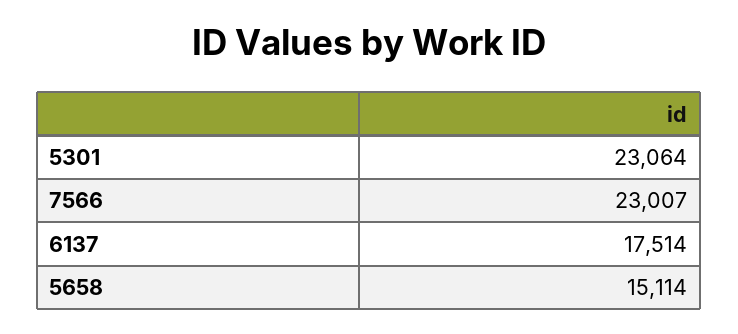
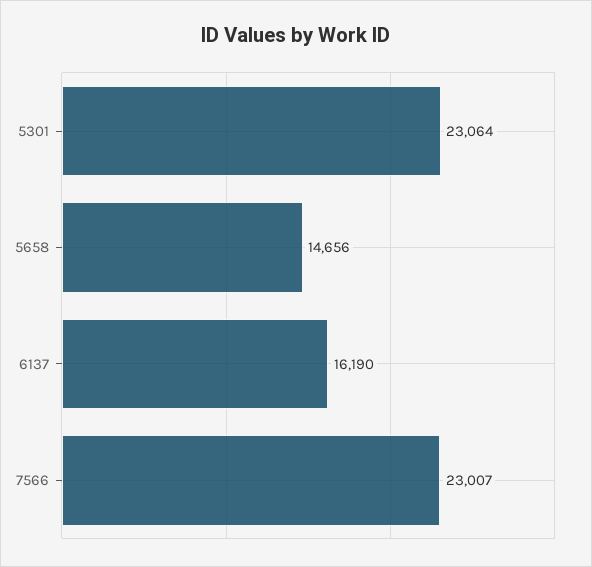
  {
    "5301": 23064,
    "7566": 23007,
-   "6137": 17514,
+   "6137": 16190,
-   "5658": 15114
+   "5658": 14656
  }

